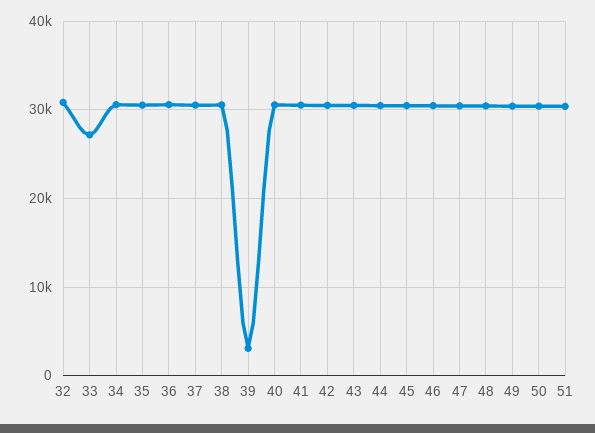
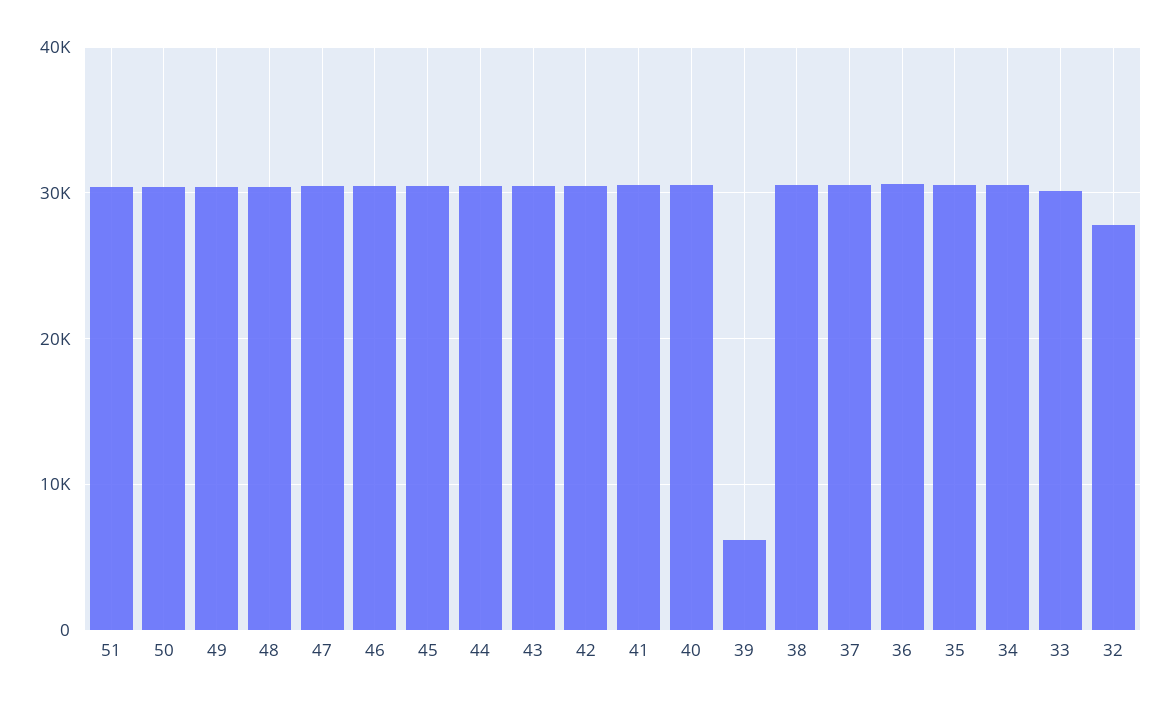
  {
-   "32": 31000,
+   "32": 28000,
-   "33": 27000,
+   "33": 30000,
    "34": 31000,
    "35": 31000,
    "36": 31000,
    "37": 31000,
    "38": 31000,
-   "39": 3000,
+   "39": 6000,
    "40": 31000,
    "41": 31000,
    "42": 30000,
    "43": 30000,
    "44": 30000,
    "45": 30000,
    "46": 30000,
    "47": 30000,
    "48": 30000,
    "49": 30000,
    "50": 30000,
    "51": 30000
  }

